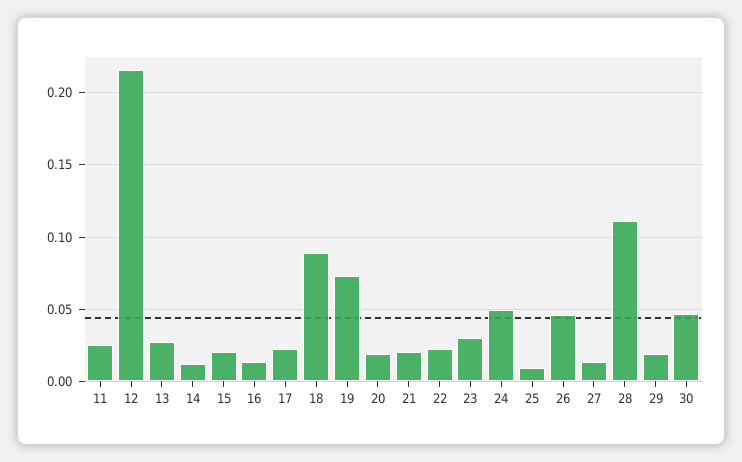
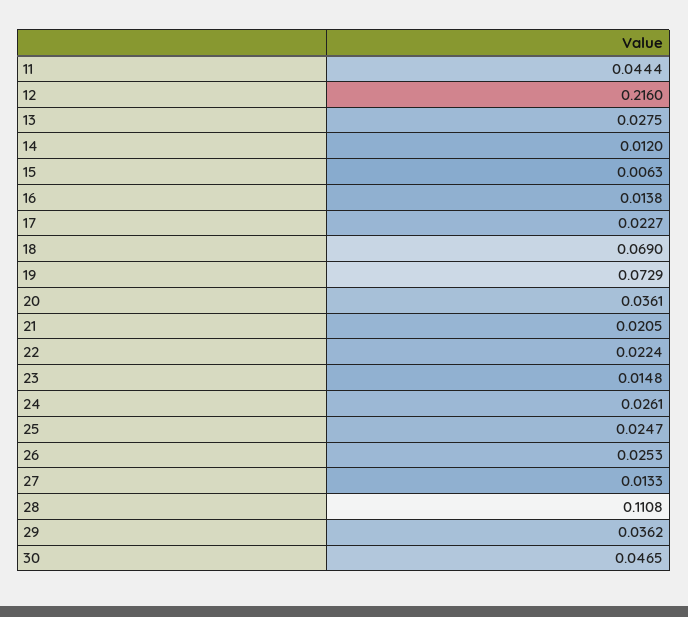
  {
-   "11": 0.025,
+   "11": 0.0444,
    "12": 0.216,
    "13": 0.0275,
    "14": 0.012,
-   "15": 0.02,
+   "15": 0.0063,
    "16": 0.0138,
    "17": 0.0227,
-   "18": 0.09,
+   "18": 0.069,
    "19": 0.0729,
-   "20": 0.02,
+   "20": 0.0361,
    "21": 0.0205,
    "22": 0.0224,
-   "23": 0.03,
+   "23": 0.0148,
-   "24": 0.05,
+   "24": 0.0261,
-   "25": 0.01,
+   "25": 0.0247,
-   "26": 0.045,
+   "26": 0.0253,
    "27": 0.0133,
    "28": 0.1108,
-   "29": 0.02,
+   "29": 0.0362,
    "30": 0.0465
  }

